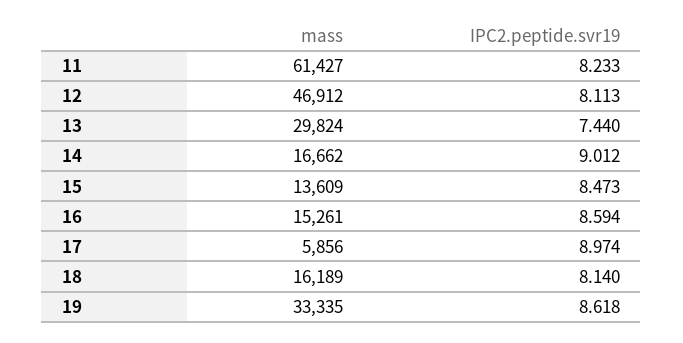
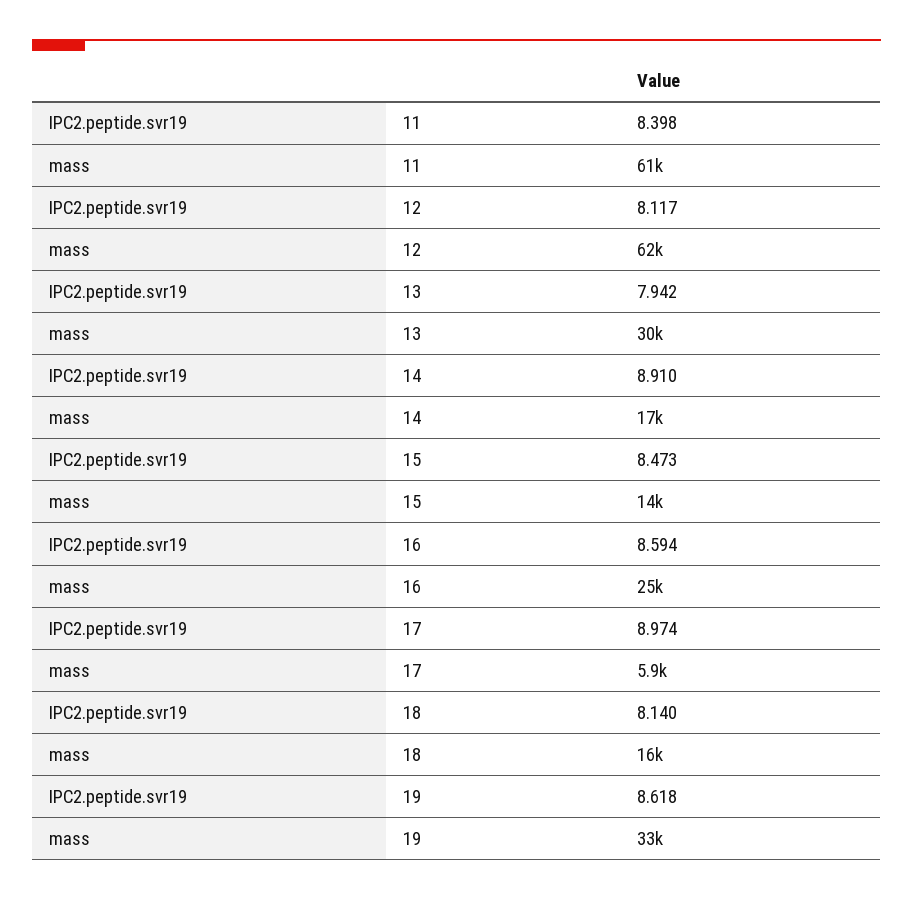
  {
    "mass": {
      "11": 61427,
-     "12": 46912,
+     "12": 62000,
      "13": 29824,
      "14": 16662,
      "15": 13609,
-     "16": 15261,
+     "16": 25000,
      "17": 5856,
      "18": 16189,
      "19": 33335
    },
    "IPC2.peptide.svr19": {
-     "11": 8.233,
+     "11": 8.398,
-     "12": 8.113,
+     "12": 8.117,
-     "13": 7.44,
+     "13": 7.942,
-     "14": 9.012,
+     "14": 8.91,
      "15": 8.473,
      "16": 8.594,
      "17": 8.974,
      "18": 8.14,
      "19": 8.618
    }
  }

